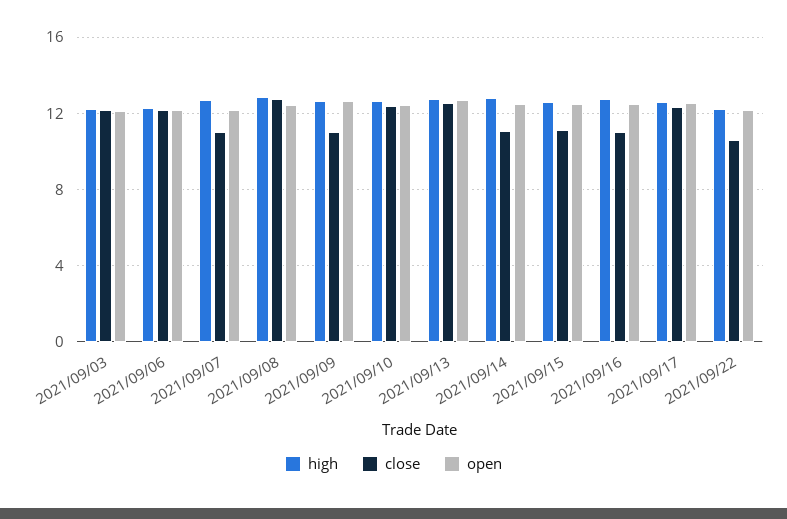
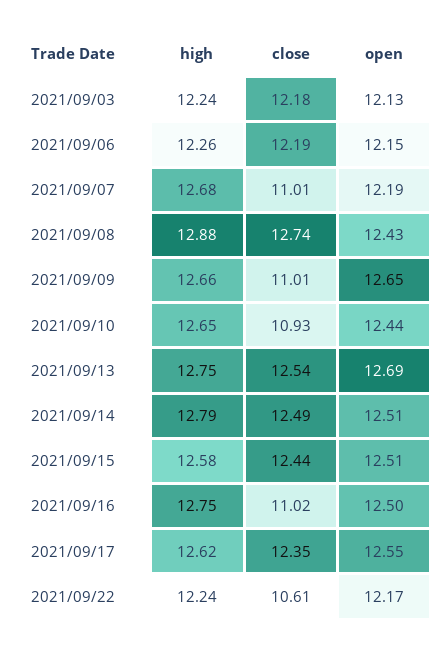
  {
    "high": {
      "2021/09/03": 12.24,
      "2021/09/06": 12.26,
      "2021/09/07": 12.68,
      "2021/09/08": 12.88,
      "2021/09/09": 12.66,
      "2021/09/10": 12.65,
      "2021/09/13": 12.75,
      "2021/09/14": 12.79,
      "2021/09/15": 12.58,
      "2021/09/16": 12.75,
      "2021/09/17": 12.62,
      "2021/09/22": 12.24
    },
    "close": {
      "2021/09/03": 12.18,
      "2021/09/06": 12.19,
      "2021/09/07": 11.01,
      "2021/09/08": 12.74,
      "2021/09/09": 11.01,
-     "2021/09/10": 12.5,
+     "2021/09/10": 10.93,
      "2021/09/13": 12.54,
-     "2021/09/14": 11,
+     "2021/09/14": 12.49,
-     "2021/09/15": 11,
+     "2021/09/15": 12.44,
      "2021/09/16": 11.02,
      "2021/09/17": 12.35,
      "2021/09/22": 10.61
    },
    "open": {
      "2021/09/03": 12.13,
      "2021/09/06": 12.15,
      "2021/09/07": 12.19,
      "2021/09/08": 12.43,
      "2021/09/09": 12.65,
      "2021/09/10": 12.44,
      "2021/09/13": 12.69,
      "2021/09/14": 12.51,
      "2021/09/15": 12.51,
      "2021/09/16": 12.5,
      "2021/09/17": 12.55,
      "2021/09/22": 12.17
    }
  }

